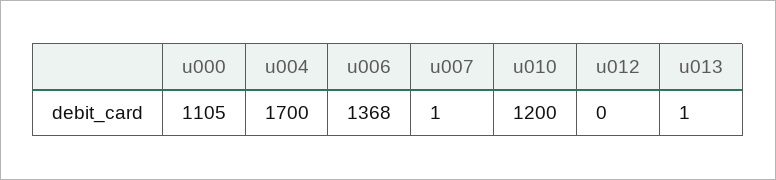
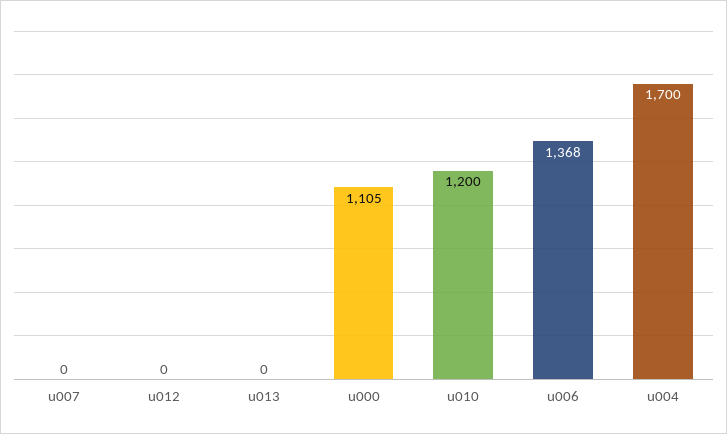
  {
    "u000": 1105,
    "u004": 1700,
    "u006": 1368,
-   "u007": 1,
+   "u007": 0,
    "u010": 1200,
    "u012": 0,
-   "u013": 1
+   "u013": 0
  }

